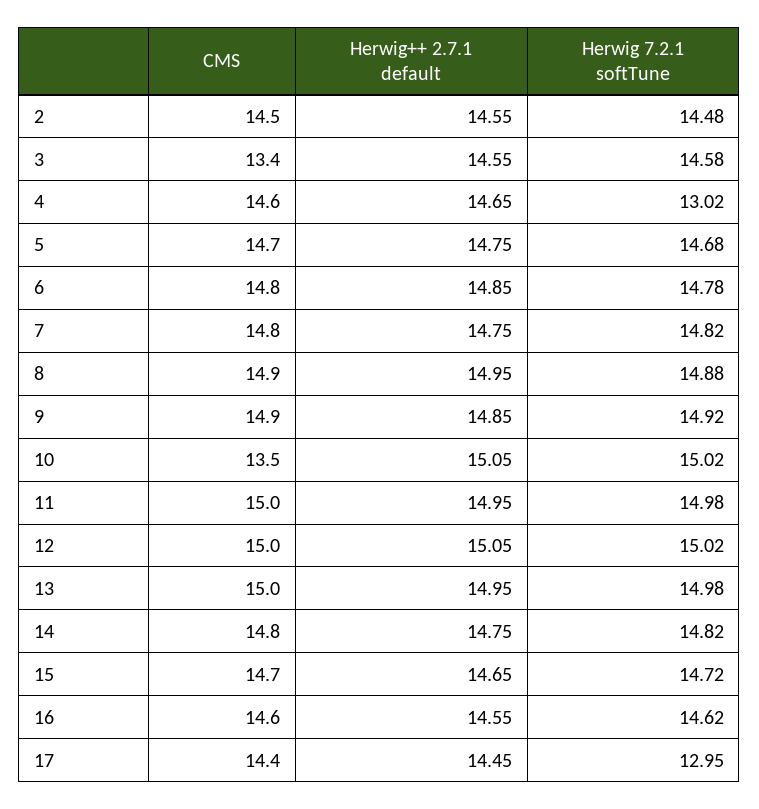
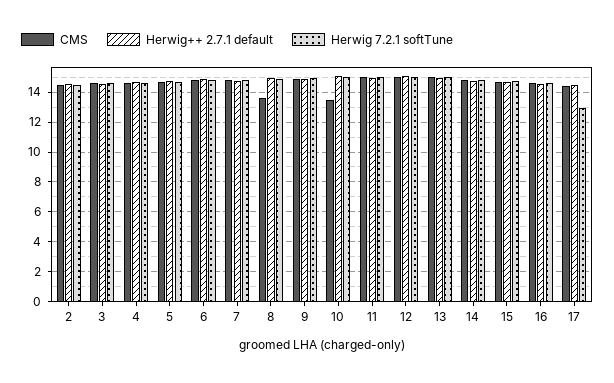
  {
    "CMS": {
      "2": 14.5,
-     "3": 13.4,
+     "3": 14.5,
      "4": 14.6,
      "5": 14.7,
      "6": 14.8,
      "7": 14.8,
-     "8": 14.9,
+     "8": 13.5,
      "9": 14.9,
      "10": 13.5,
      "11": 15,
      "12": 15,
      "13": 15,
      "14": 14.8,
      "15": 14.7,
      "16": 14.6,
      "17": 14.4
    },
    "Herwig++ 2.7.1 default": {
      "2": 14.55,
      "3": 14.55,
      "4": 14.65,
      "5": 14.75,
      "6": 14.85,
      "7": 14.75,
      "8": 14.95,
      "9": 14.85,
      "10": 15.05,
      "11": 14.95,
      "12": 15.05,
      "13": 14.95,
      "14": 14.75,
      "15": 14.65,
      "16": 14.55,
      "17": 14.45
    },
    "Herwig 7.2.1 softTune": {
      "2": 14.48,
      "3": 14.58,
-     "4": 13.02,
+     "4": 14.5,
      "5": 14.68,
      "6": 14.78,
      "7": 14.82,
      "8": 14.88,
      "9": 14.92,
      "10": 15.02,
      "11": 14.98,
      "12": 15.02,
      "13": 14.98,
      "14": 14.82,
      "15": 14.72,
      "16": 14.62,
      "17": 12.95
    }
  }

